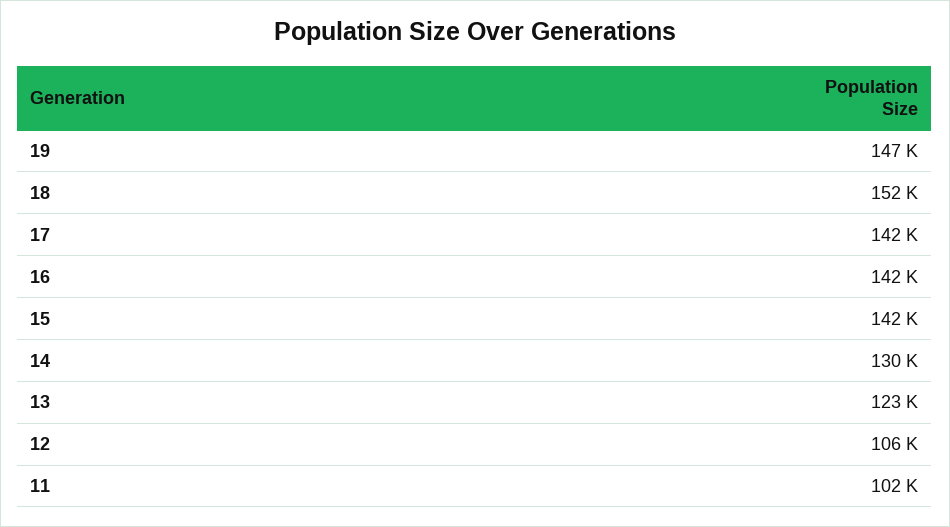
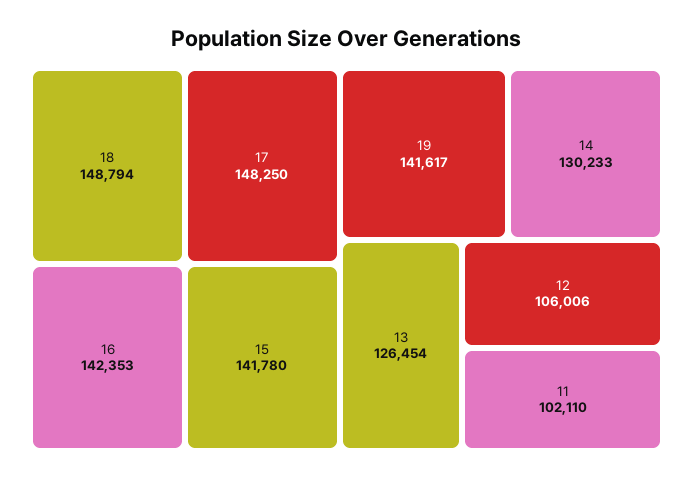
  {
-   "19": 147000,
+   "19": 141617,
-   "18": 152000,
+   "18": 148794,
-   "17": 142000,
+   "17": 148250,
    "16": 142353,
    "15": 141780,
    "14": 130233,
-   "13": 123000,
+   "13": 126454,
    "12": 106006,
    "11": 102110
  }

